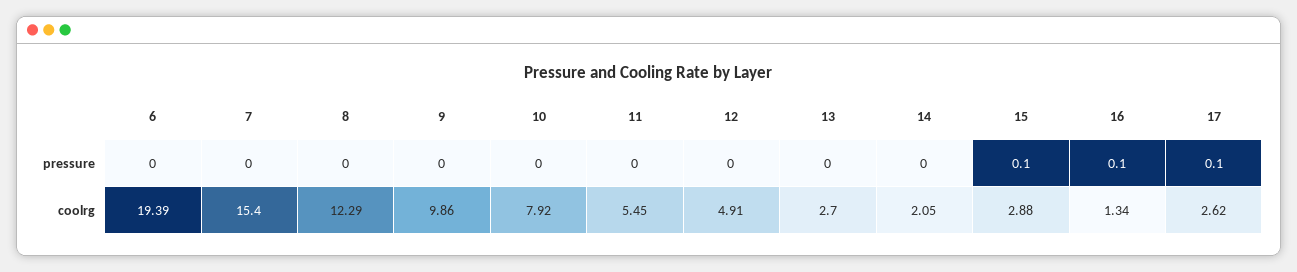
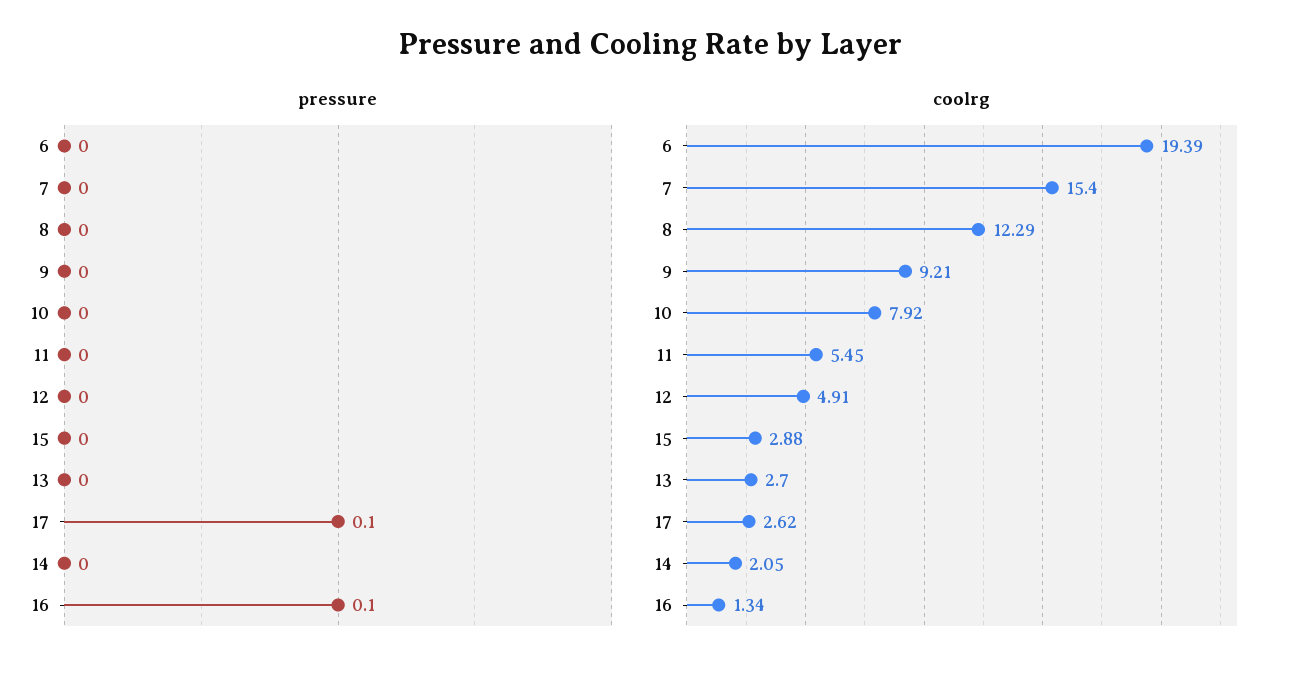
  {
    "pressure": {
      "6": 0,
      "7": 0,
      "8": 0,
      "9": 0,
      "10": 0,
      "11": 0,
      "12": 0,
      "13": 0,
      "14": 0,
-     "15": 0.1,
+     "15": 0,
      "16": 0.1,
      "17": 0.1
    },
    "coolrg": {
      "6": 19.39,
      "7": 15.4,
      "8": 12.29,
-     "9": 9.86,
+     "9": 9.21,
      "10": 7.92,
      "11": 5.45,
      "12": 4.91,
      "13": 2.7,
      "14": 2.05,
      "15": 2.88,
      "16": 1.34,
      "17": 2.62
    }
  }

